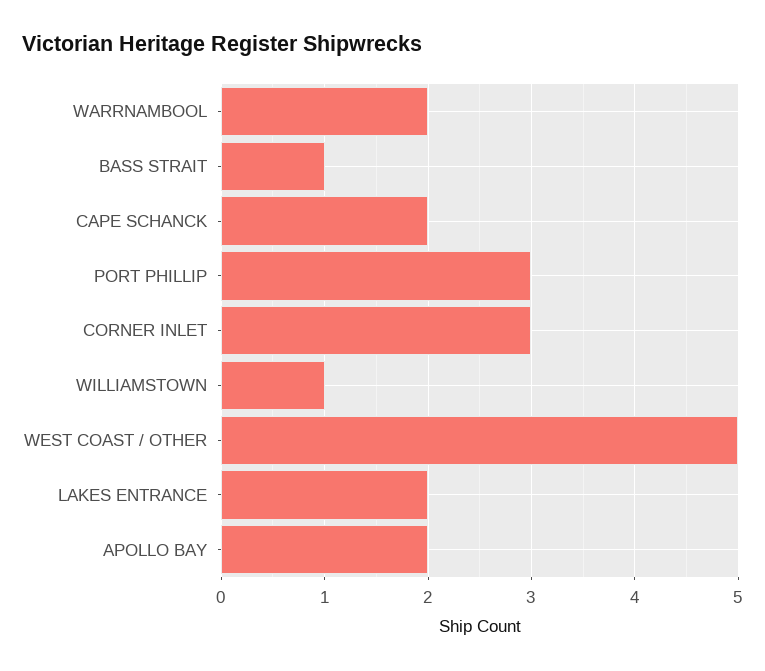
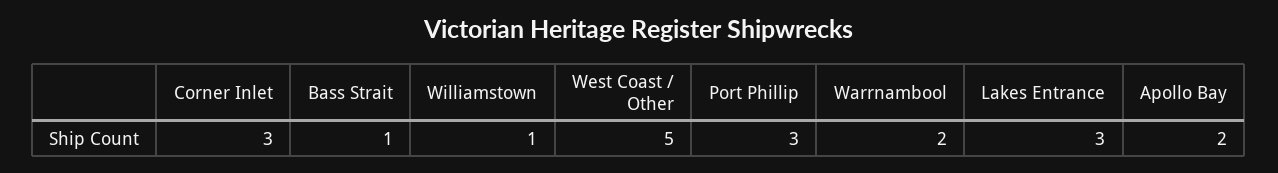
  {
    "WARRNAMBOOL": 2,
    "BASS STRAIT": 1,
-   "CAPE SCHANCK": 2,
    "PORT PHILLIP": 3,
    "CORNER INLET": 3,
    "WILLIAMSTOWN": 1,
    "WEST COAST / OTHER": 5,
-   "LAKES ENTRANCE": 2,
+   "LAKES ENTRANCE": 3,
    "APOLLO BAY": 2
  }

